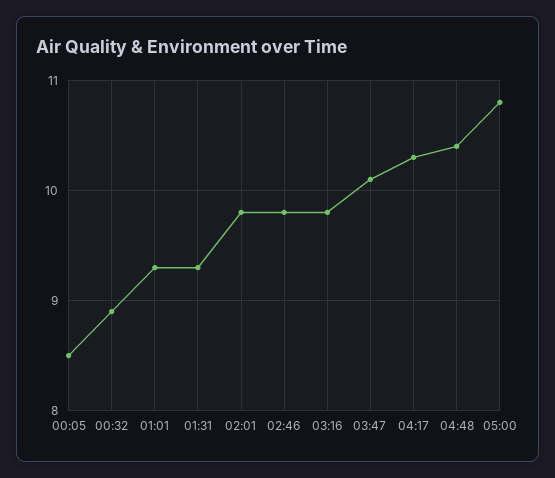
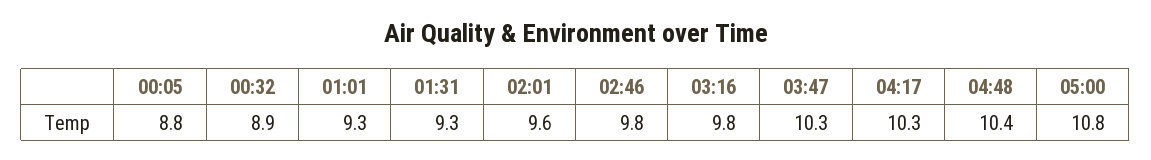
  {
-   "00:05": 8.5,
+   "00:05": 8.8,
    "00:32": 8.9,
    "01:01": 9.3,
    "01:31": 9.3,
-   "02:01": 9.8,
+   "02:01": 9.6,
    "02:46": 9.8,
    "03:16": 9.8,
-   "03:47": 10.1,
+   "03:47": 10.3,
    "04:17": 10.3,
    "04:48": 10.4,
    "05:00": 10.8
  }

